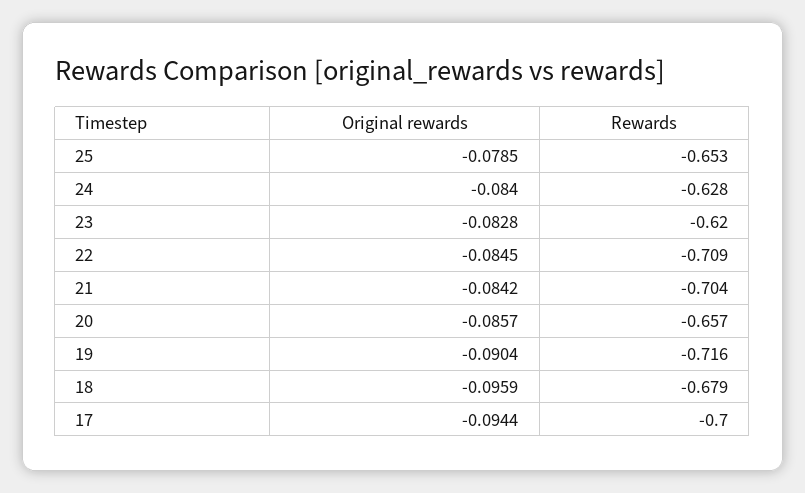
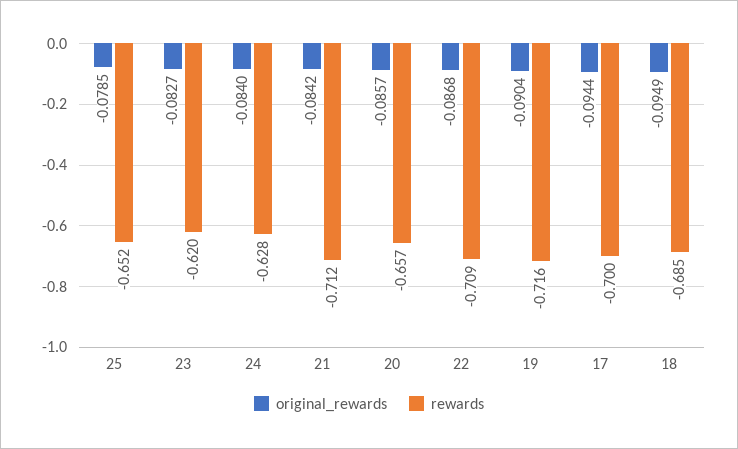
  {
    "Original rewards": {
      "25": -0.0785,
      "24": -0.084,
-     "23": -0.0828,
+     "23": -0.0827,
-     "22": -0.0845,
+     "22": -0.0868,
      "21": -0.0842,
      "20": -0.0857,
      "19": -0.0904,
-     "18": -0.0959,
+     "18": -0.0949,
      "17": -0.0944
    },
    "Rewards": {
-     "25": -0.653,
+     "25": -0.652,
      "24": -0.628,
      "23": -0.62,
      "22": -0.709,
-     "21": -0.704,
+     "21": -0.712,
      "20": -0.657,
      "19": -0.716,
-     "18": -0.679,
+     "18": -0.685,
      "17": -0.7
    }
  }

